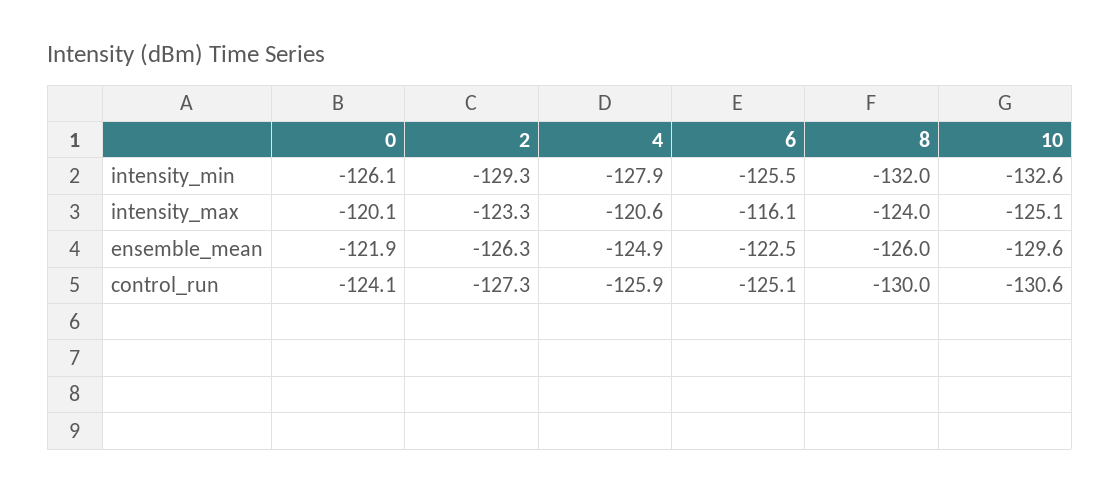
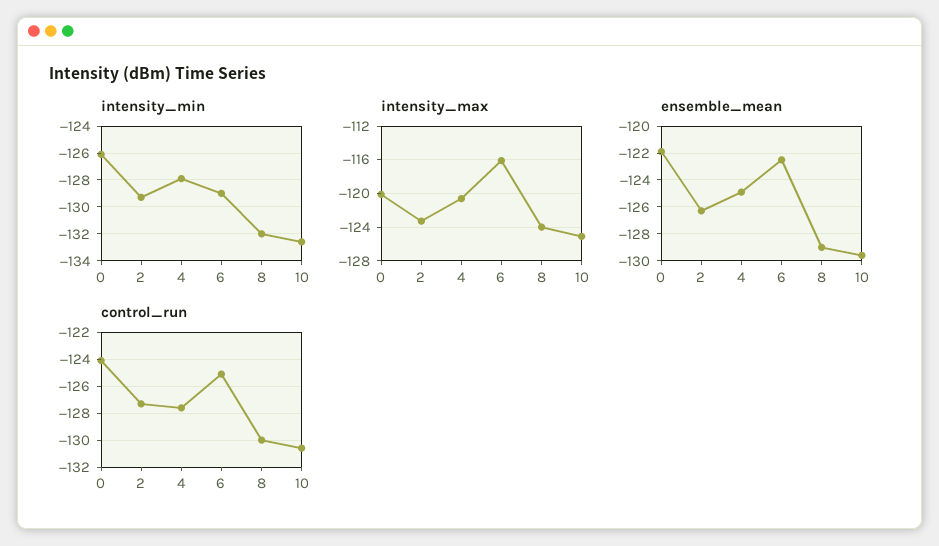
  {
    "intensity_min": {
      "0": -126.1,
      "2": -129.3,
      "4": -127.9,
-     "6": -125.5,
+     "6": -129,
      "8": -132,
      "10": -132.6
    },
    "intensity_max": {
      "0": -120.1,
      "2": -123.3,
      "4": -120.6,
      "6": -116.1,
      "8": -124,
      "10": -125.1
    },
    "ensemble_mean": {
      "0": -121.9,
      "2": -126.3,
      "4": -124.9,
      "6": -122.5,
-     "8": -126,
+     "8": -129,
      "10": -129.6
    },
    "control_run": {
      "0": -124.1,
      "2": -127.3,
-     "4": -125.9,
+     "4": -127.5,
      "6": -125.1,
      "8": -130,
      "10": -130.6
    }
  }

